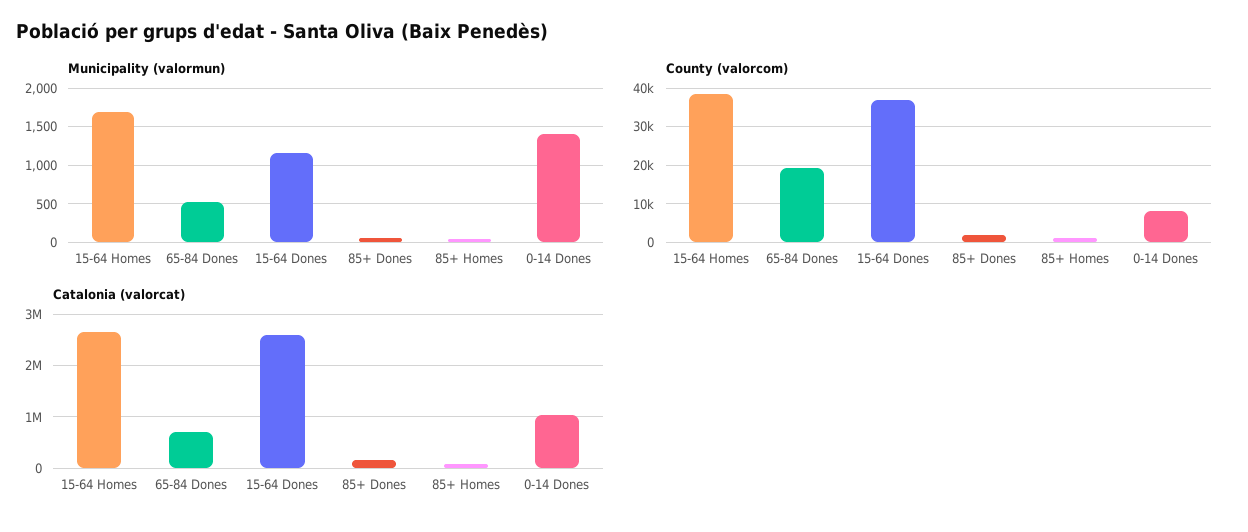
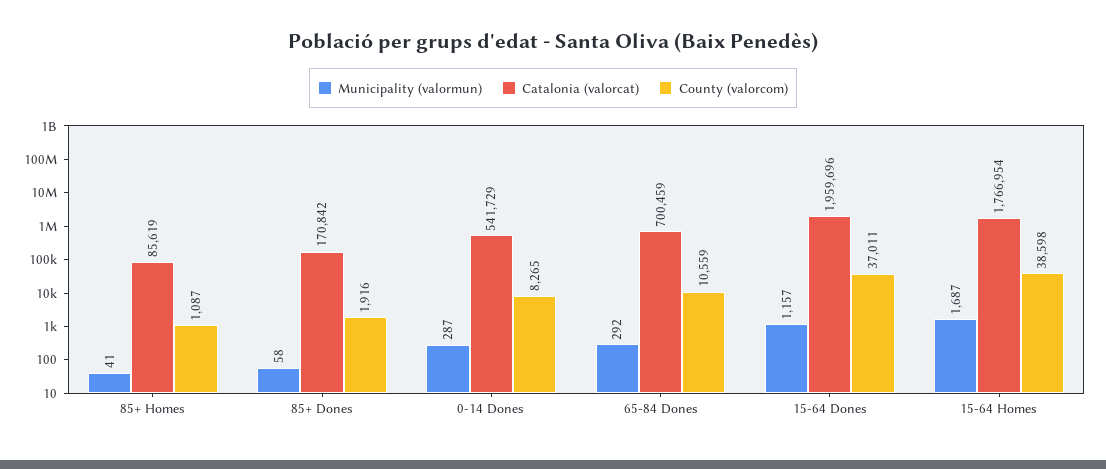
  {
    "Municipality (valormun)": {
      "15-64 Homes": 1687,
-     "65-84 Dones": 500,
+     "65-84 Dones": 292,
      "15-64 Dones": 1157,
      "85+ Dones": 58,
      "85+ Homes": 41,
-     "0-14 Dones": 1400
+     "0-14 Dones": 287
    },
    "County (valorcom)": {
      "15-64 Homes": 38598,
-     "65-84 Dones": 20000,
+     "65-84 Dones": 10559,
      "15-64 Dones": 37011,
      "85+ Dones": 1916,
      "85+ Homes": 1087,
      "0-14 Dones": 8265
    },
    "Catalonia (valorcat)": {
-     "15-64 Homes": 2600000,
+     "15-64 Homes": 1766954,
      "65-84 Dones": 700459,
-     "15-64 Dones": 2600000,
+     "15-64 Dones": 1959696,
      "85+ Dones": 170842,
      "85+ Homes": 85619,
-     "0-14 Dones": 1000000
+     "0-14 Dones": 541729
    }
  }

